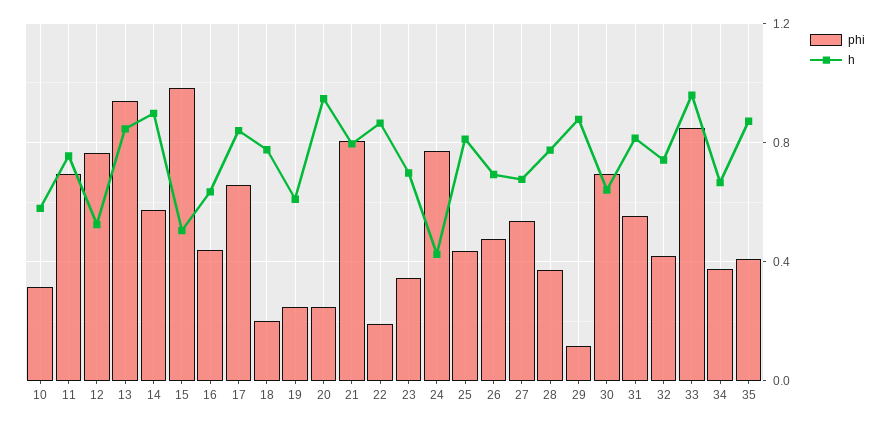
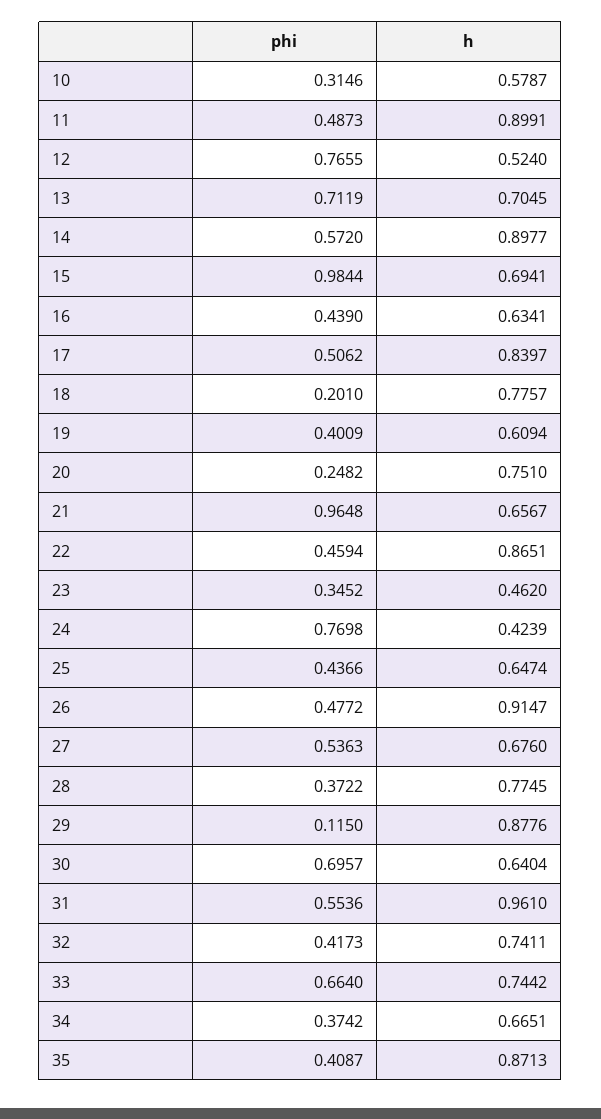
  {
    "phi": {
      "10": 0.3146,
-     "11": 0.7,
+     "11": 0.4873,
      "12": 0.7655,
-     "13": 0.95,
+     "13": 0.7119,
      "14": 0.572,
      "15": 0.9844,
      "16": 0.439,
-     "17": 0.65,
+     "17": 0.5062,
      "18": 0.201,
-     "19": 0.25,
+     "19": 0.4009,
      "20": 0.2482,
-     "21": 0.8,
+     "21": 0.9648,
-     "22": 0.2,
+     "22": 0.4594,
      "23": 0.3452,
      "24": 0.7698,
      "25": 0.4366,
      "26": 0.4772,
      "27": 0.5363,
      "28": 0.3722,
      "29": 0.115,
      "30": 0.6957,
      "31": 0.5536,
      "32": 0.4173,
-     "33": 0.85,
+     "33": 0.664,
      "34": 0.3742,
      "35": 0.4087
    },
    "h": {
      "10": 0.5787,
-     "11": 0.75,
+     "11": 0.8991,
      "12": 0.524,
-     "13": 0.85,
+     "13": 0.7045,
      "14": 0.8977,
-     "15": 0.5,
+     "15": 0.6941,
      "16": 0.6341,
      "17": 0.8397,
      "18": 0.7757,
      "19": 0.6094,
-     "20": 0.95,
+     "20": 0.751,
-     "21": 0.8,
+     "21": 0.6567,
      "22": 0.8651,
-     "23": 0.7,
+     "23": 0.462,
      "24": 0.4239,
-     "25": 0.8,
+     "25": 0.6474,
-     "26": 0.7,
+     "26": 0.9147,
      "27": 0.676,
      "28": 0.7745,
      "29": 0.8776,
      "30": 0.6404,
-     "31": 0.8,
+     "31": 0.961,
      "32": 0.7411,
-     "33": 0.95,
+     "33": 0.7442,
      "34": 0.6651,
      "35": 0.8713
    }
  }

